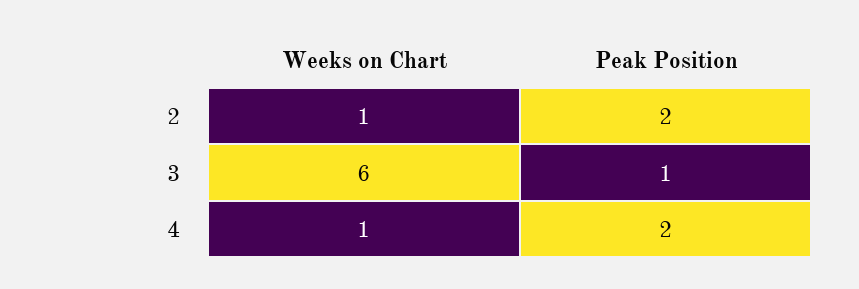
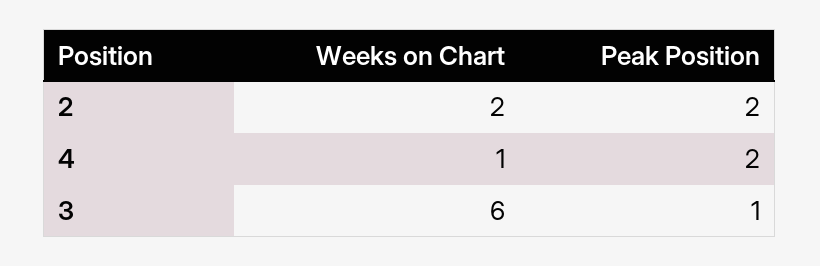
  {
    "Weeks on Chart": {
-     "2": 1,
+     "2": 2,
      "3": 6,
      "4": 1
    },
    "Peak Position": {
      "2": 2,
      "3": 1,
      "4": 2
    }
  }

